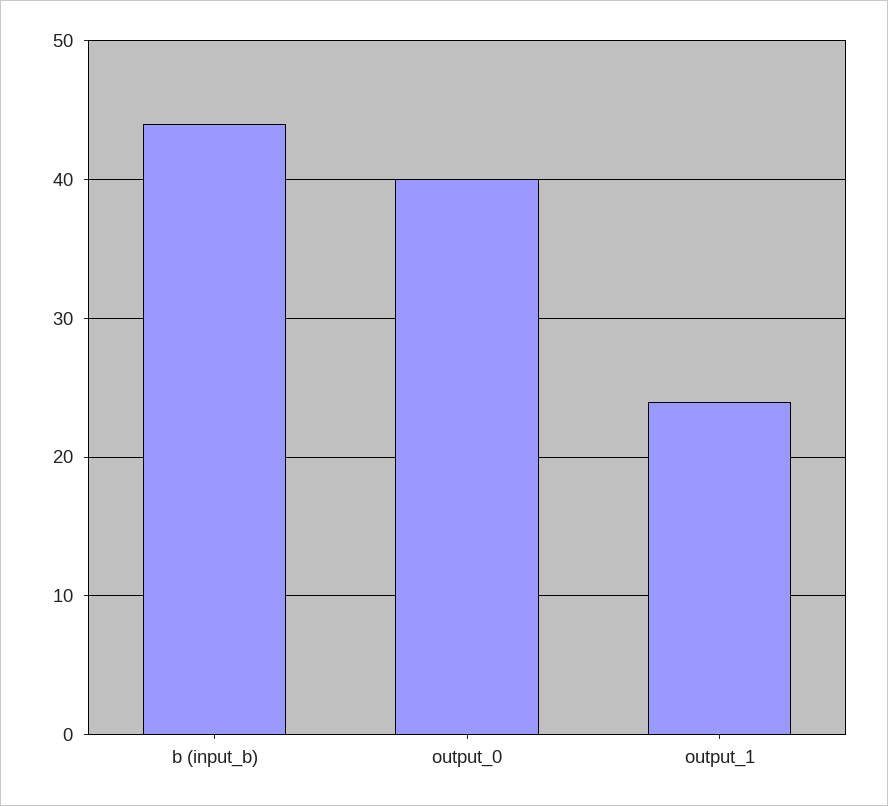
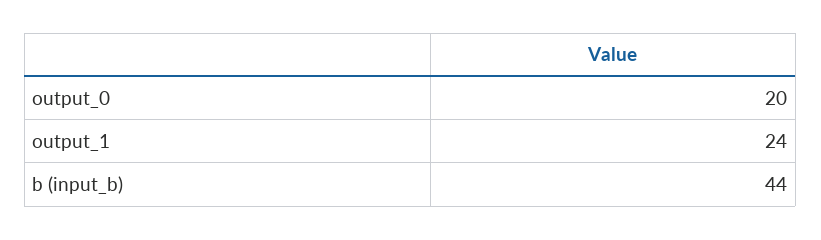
  {
    "b (input_b)": 44,
-   "output_0": 40,
+   "output_0": 20,
    "output_1": 24
  }

